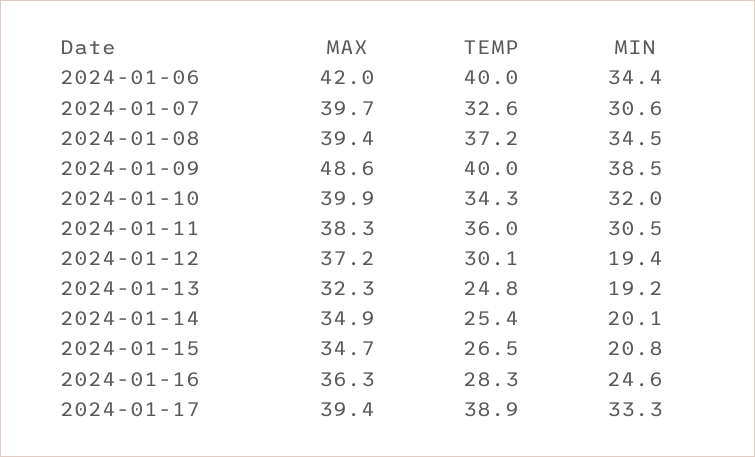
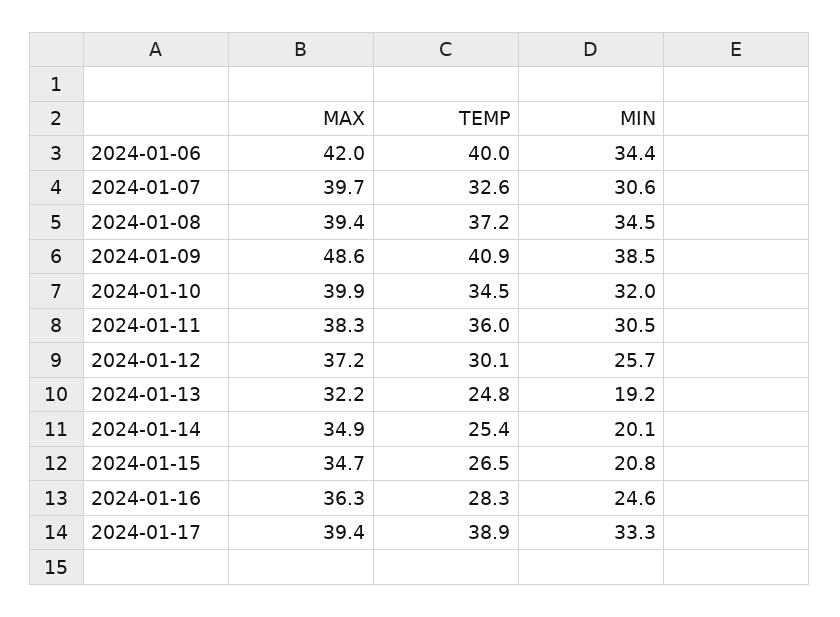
  {
    "MAX": {
      "2024-01-06": 42,
      "2024-01-07": 39.7,
      "2024-01-08": 39.4,
      "2024-01-09": 48.6,
      "2024-01-10": 39.9,
      "2024-01-11": 38.3,
      "2024-01-12": 37.2,
-     "2024-01-13": 32.3,
+     "2024-01-13": 32.2,
      "2024-01-14": 34.9,
      "2024-01-15": 34.7,
      "2024-01-16": 36.3,
      "2024-01-17": 39.4
    },
    "TEMP": {
      "2024-01-06": 40,
      "2024-01-07": 32.6,
      "2024-01-08": 37.2,
-     "2024-01-09": 40,
+     "2024-01-09": 40.9,
-     "2024-01-10": 34.3,
+     "2024-01-10": 34.5,
      "2024-01-11": 36,
      "2024-01-12": 30.1,
      "2024-01-13": 24.8,
      "2024-01-14": 25.4,
      "2024-01-15": 26.5,
      "2024-01-16": 28.3,
      "2024-01-17": 38.9
    },
    "MIN": {
      "2024-01-06": 34.4,
      "2024-01-07": 30.6,
      "2024-01-08": 34.5,
      "2024-01-09": 38.5,
      "2024-01-10": 32,
      "2024-01-11": 30.5,
-     "2024-01-12": 19.4,
+     "2024-01-12": 25.7,
      "2024-01-13": 19.2,
      "2024-01-14": 20.1,
      "2024-01-15": 20.8,
      "2024-01-16": 24.6,
      "2024-01-17": 33.3
    }
  }

